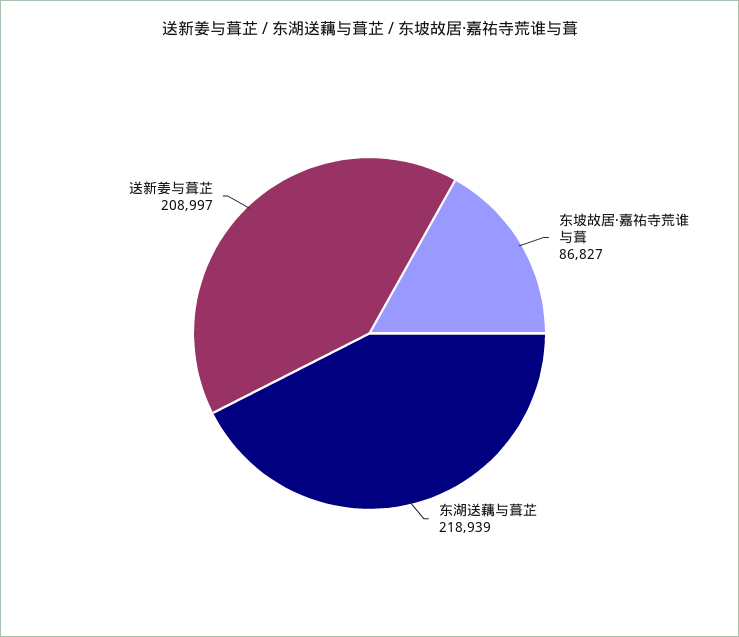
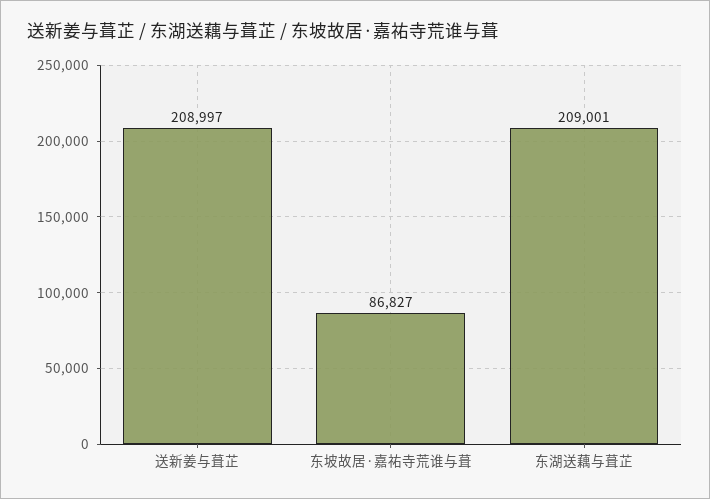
  {
    "东坡故居·嘉祐寺荒谁与葺": 86827,
-   "东湖送藕与葺芷": 218939,
+   "东湖送藕与葺芷": 209001,
    "送新姜与葺芷": 208997
  }

